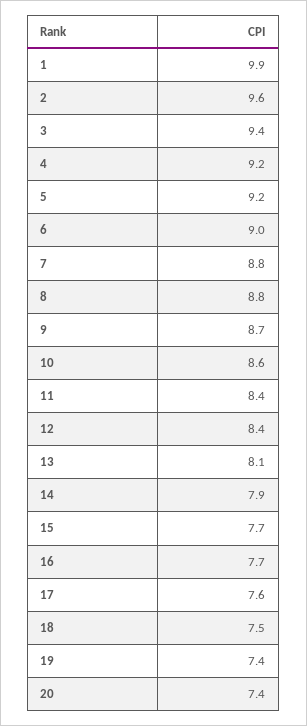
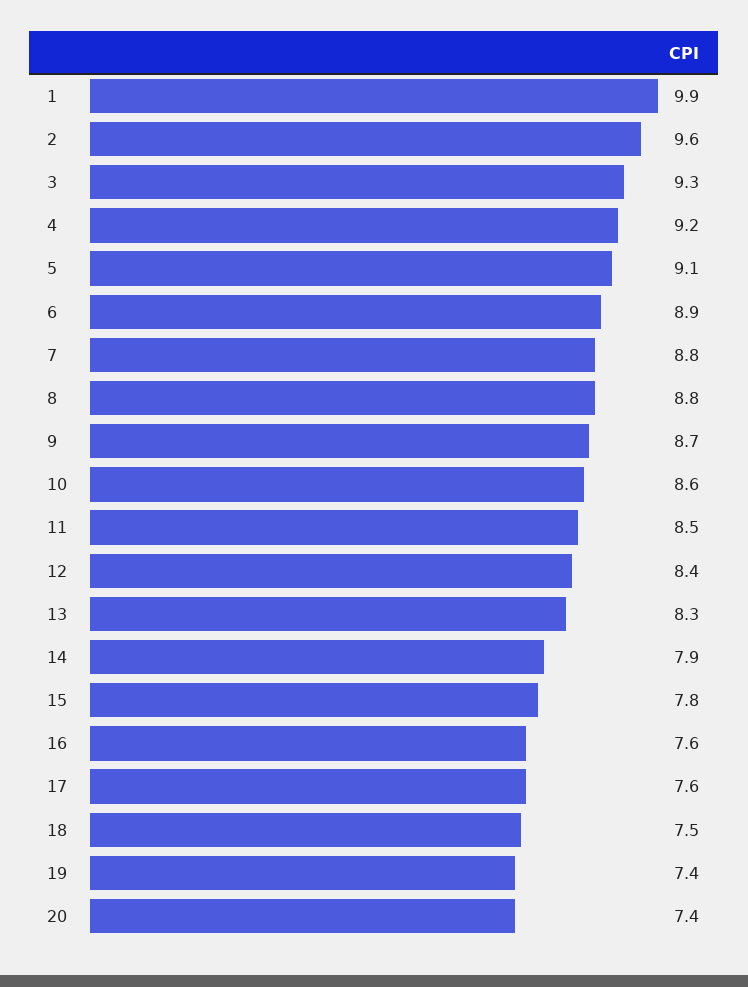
  {
    "1": 9.9,
    "2": 9.6,
-   "3": 9.4,
+   "3": 9.3,
    "4": 9.2,
-   "5": 9.2,
+   "5": 9.1,
-   "6": 9,
+   "6": 8.9,
    "7": 8.8,
    "8": 8.8,
    "9": 8.7,
    "10": 8.6,
-   "11": 8.4,
+   "11": 8.5,
    "12": 8.4,
-   "13": 8.1,
+   "13": 8.3,
    "14": 7.9,
-   "15": 7.7,
+   "15": 7.8,
-   "16": 7.7,
+   "16": 7.6,
    "17": 7.6,
    "18": 7.5,
    "19": 7.4,
    "20": 7.4
  }

